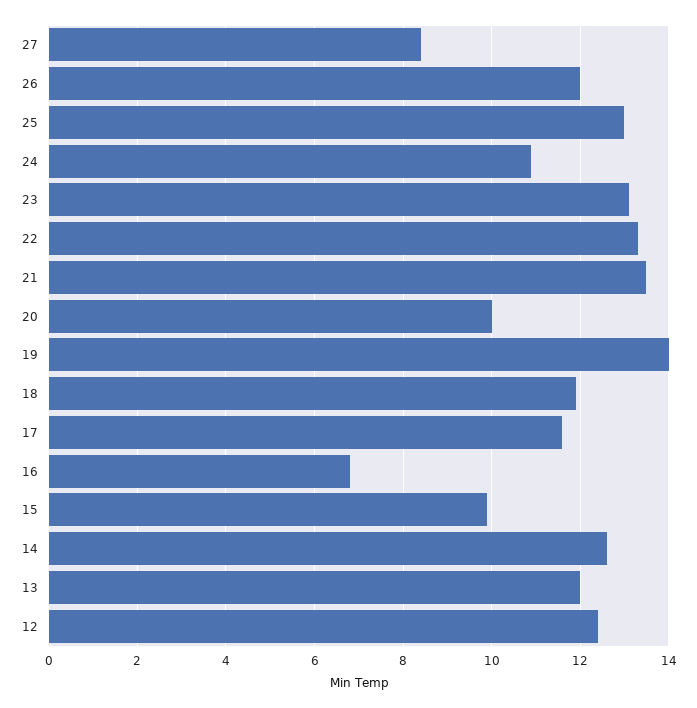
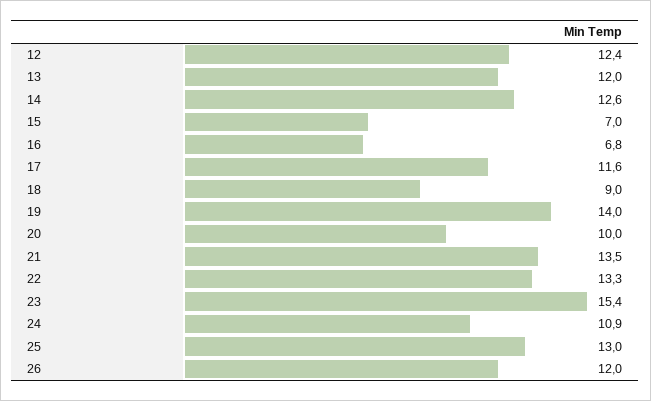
  {
-   "27": 8.5,
    "26": 12,
    "25": 13,
    "24": 10.9,
-   "23": 13,
+   "23": 15.4,
    "22": 13.3,
    "21": 13.5,
    "20": 10,
    "19": 14,
-   "18": 12,
+   "18": 9,
    "17": 11.6,
    "16": 6.8,
-   "15": 10,
+   "15": 7,
    "14": 12.6,
    "13": 12,
    "12": 12.4
  }

